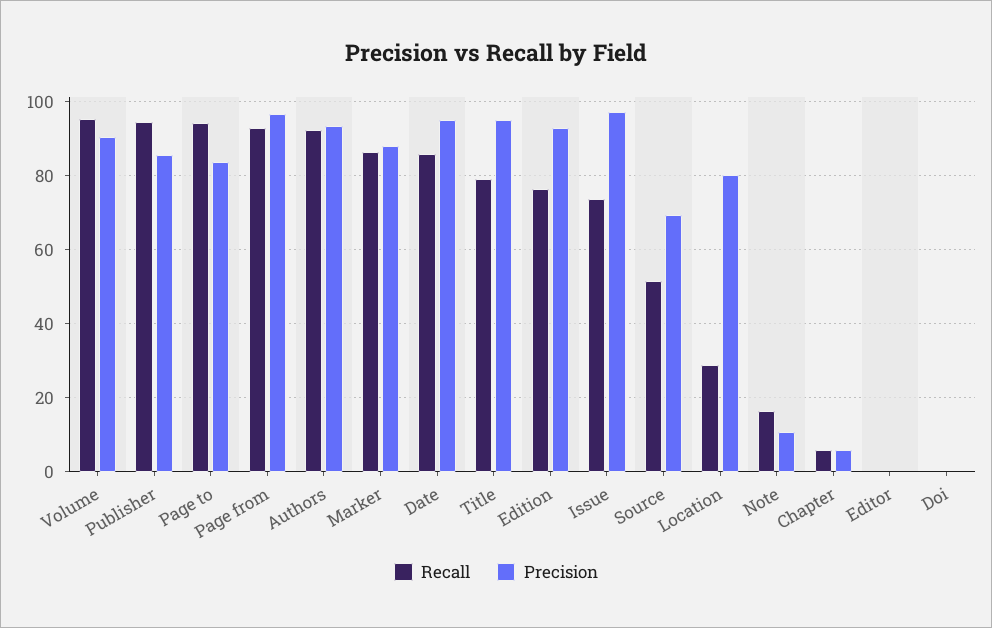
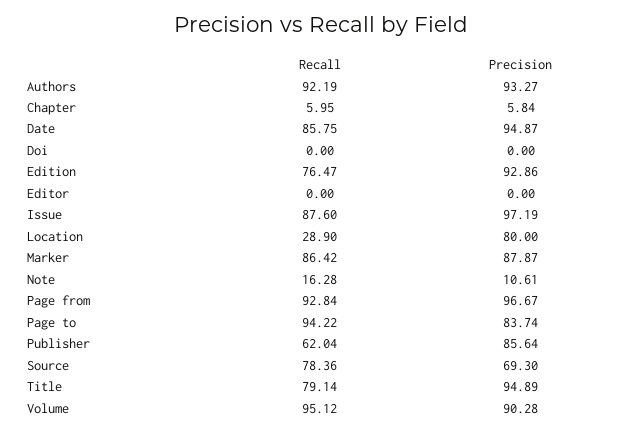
  {
    "Recall": {
      "Volume": 95.12,
-     "Publisher": 94,
+     "Publisher": 62.04,
      "Page to": 94.22,
      "Page from": 92.84,
      "Authors": 92.19,
      "Marker": 86.42,
      "Date": 85.75,
      "Title": 79.14,
      "Edition": 76.47,
-     "Issue": 74,
+     "Issue": 87.6,
-     "Source": 52,
+     "Source": 78.36,
      "Location": 28.9,
      "Note": 16.28,
      "Chapter": 5.95,
      "Editor": 0,
      "Doi": 0
    },
    "Precision": {
      "Volume": 90.28,
      "Publisher": 85.64,
      "Page to": 83.74,
      "Page from": 96.67,
      "Authors": 93.27,
      "Marker": 87.87,
      "Date": 94.87,
      "Title": 94.89,
      "Edition": 92.86,
      "Issue": 97.19,
      "Source": 69.3,
      "Location": 80,
      "Note": 10.61,
      "Chapter": 5.84,
      "Editor": 0,
      "Doi": 0
    }
  }

